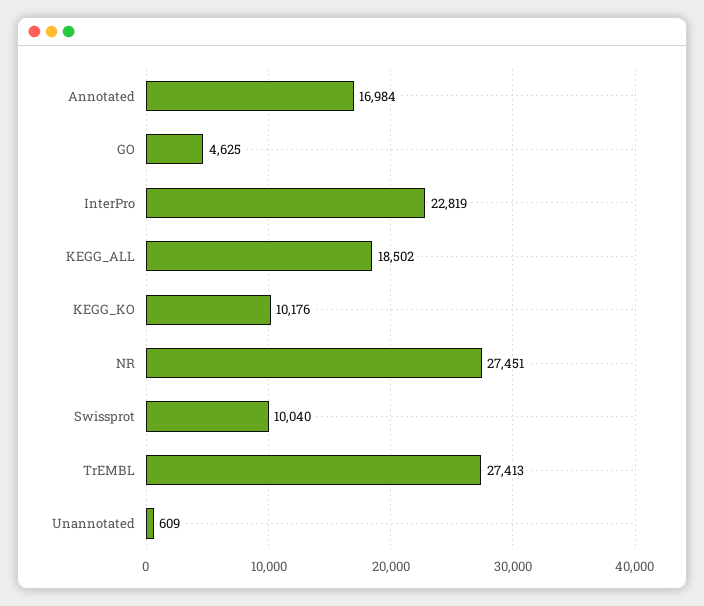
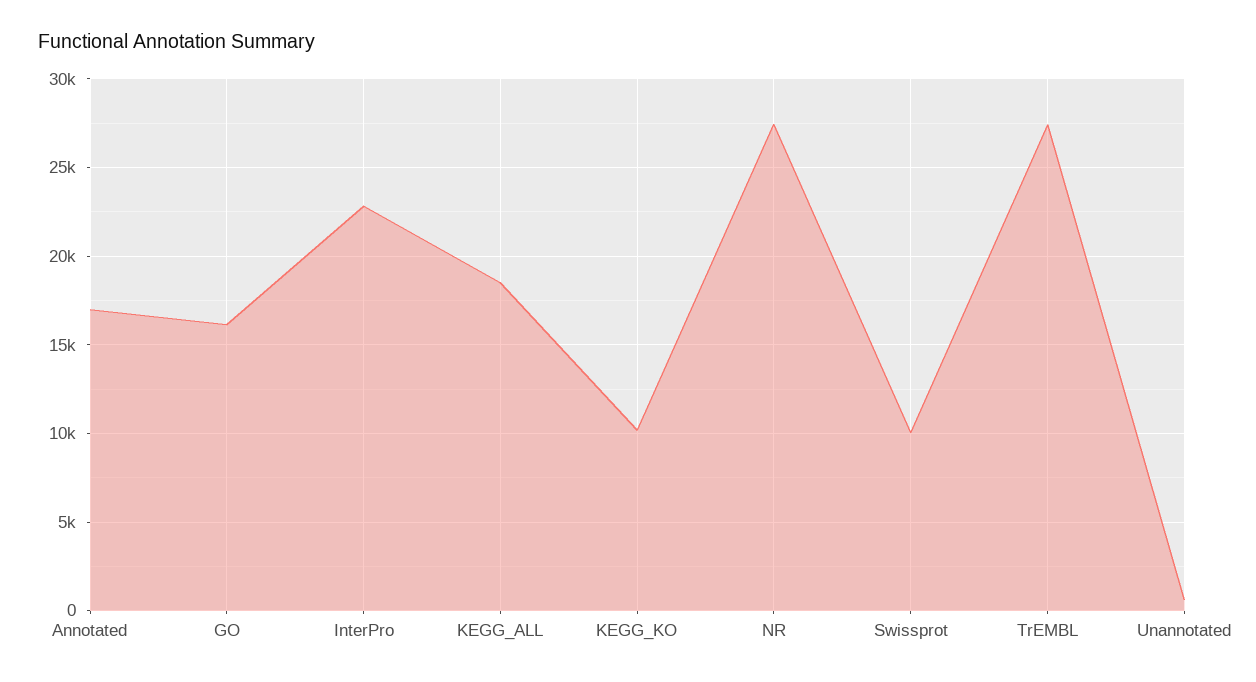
  {
    "Annotated": 16984,
-   "GO": 4625,
+   "GO": 16000,
    "InterPro": 22819,
    "KEGG_ALL": 18502,
    "KEGG_KO": 10176,
    "NR": 27451,
    "Swissprot": 10040,
    "TrEMBL": 27413,
    "Unannotated": 609
  }

